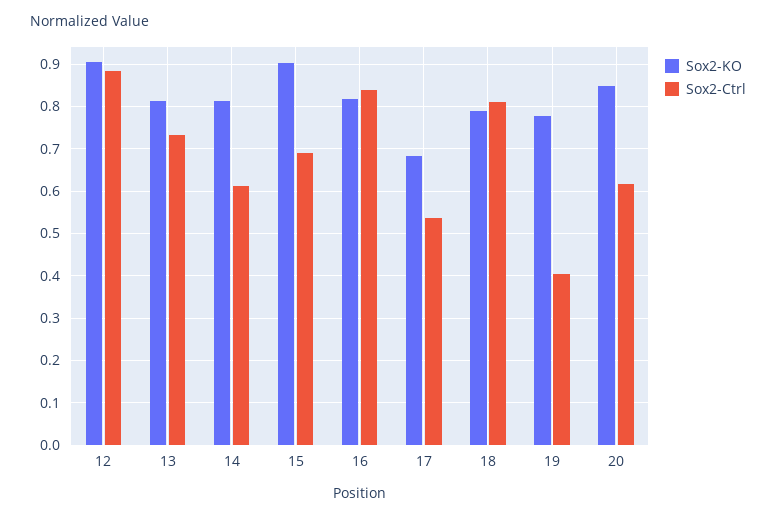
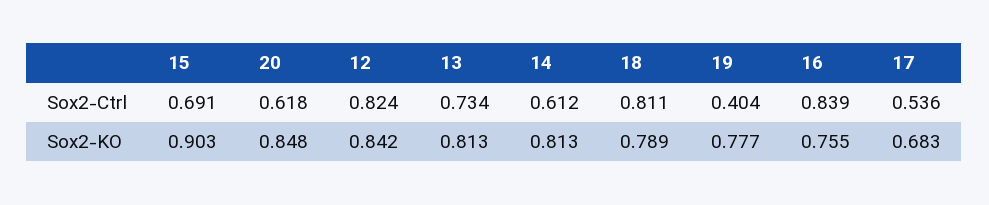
  {
    "Sox2-KO": {
-     "12": 0.9,
+     "12": 0.842,
      "13": 0.813,
      "14": 0.813,
      "15": 0.903,
-     "16": 0.82,
+     "16": 0.755,
      "17": 0.683,
      "18": 0.789,
      "19": 0.777,
      "20": 0.848
    },
    "Sox2-Ctrl": {
-     "12": 0.88,
+     "12": 0.824,
      "13": 0.734,
      "14": 0.612,
      "15": 0.691,
      "16": 0.839,
      "17": 0.536,
      "18": 0.811,
      "19": 0.404,
      "20": 0.618
    }
  }

